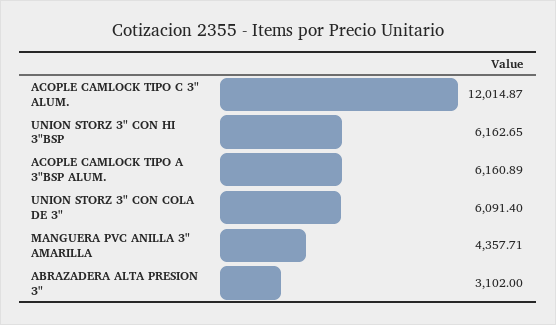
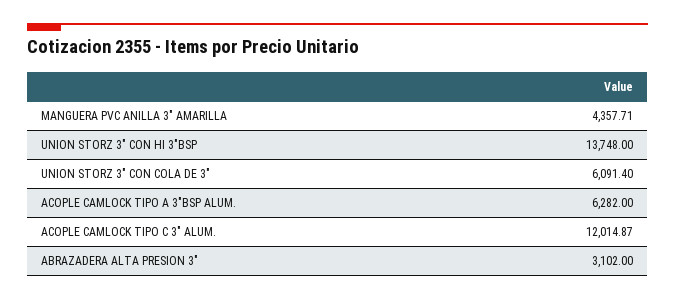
  {
    "ACOPLE CAMLOCK TIPO C 3\" ALUM.": 12014.87,
-   "UNION STORZ 3\" CON HI 3\"BSP": 6162.65,
+   "UNION STORZ 3\" CON HI 3\"BSP": 13748,
-   "ACOPLE CAMLOCK TIPO A 3\"BSP ALUM.": 6160.89,
+   "ACOPLE CAMLOCK TIPO A 3\"BSP ALUM.": 6282,
    "UNION STORZ 3\" CON COLA DE 3\"": 6091.4,
    "MANGUERA PVC ANILLA 3\" AMARILLA": 4357.71,
    "ABRAZADERA ALTA PRESION 3\"": 3102
  }

